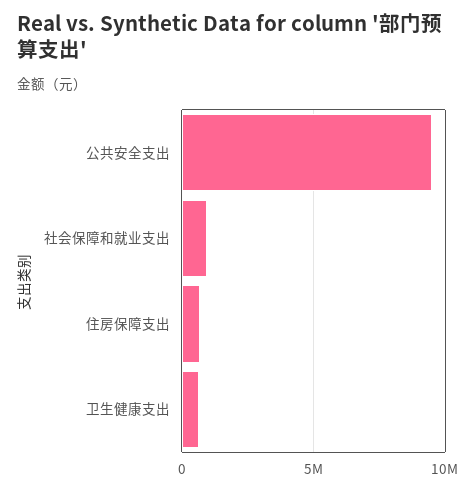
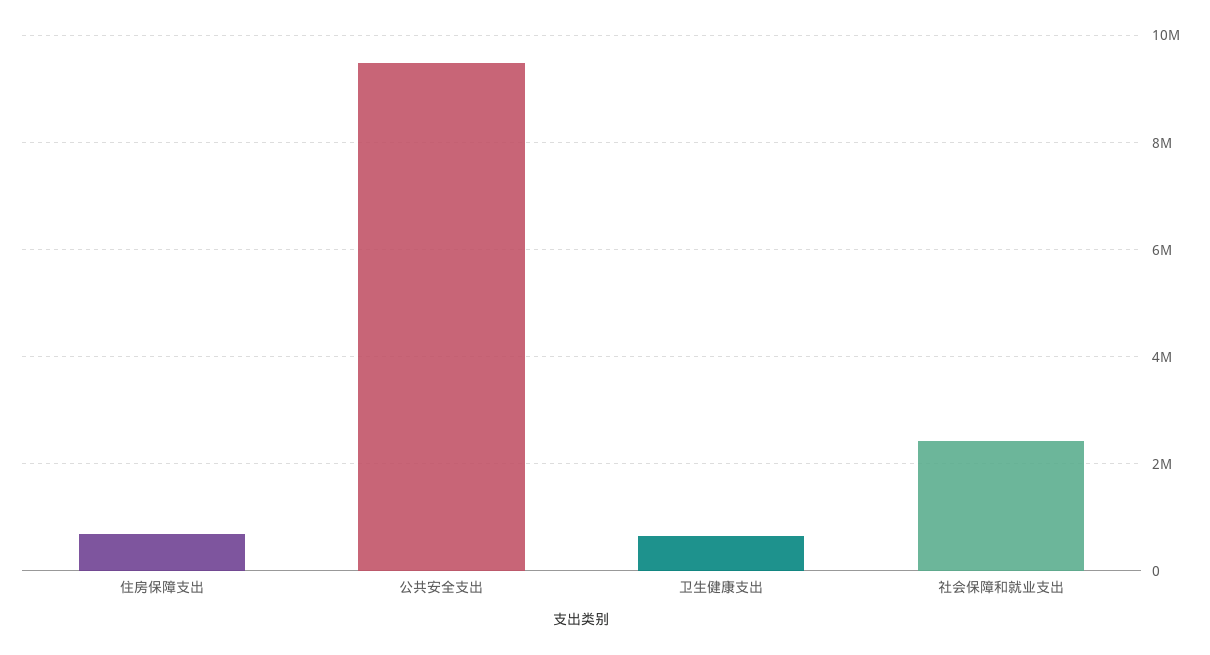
  {
    "公共安全支出": 9400000,
-   "社会保障和就业支出": 1000000,
+   "社会保障和就业支出": 2400000,
    "住房保障支出": 600000,
    "卫生健康支出": 600000
  }

